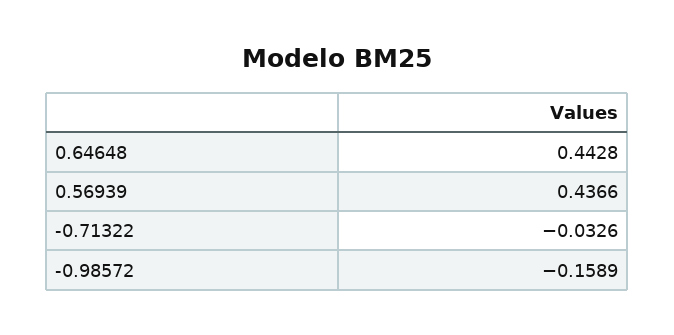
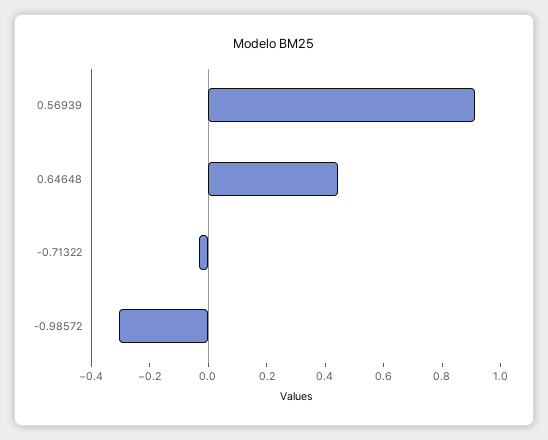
  {
    "0.64648": 0.4428,
-   "0.56939": 0.4366,
+   "0.56939": 0.9,
    "-0.71322": -0.0326,
-   "-0.98572": -0.1589
+   "-0.98572": -0.3
  }

